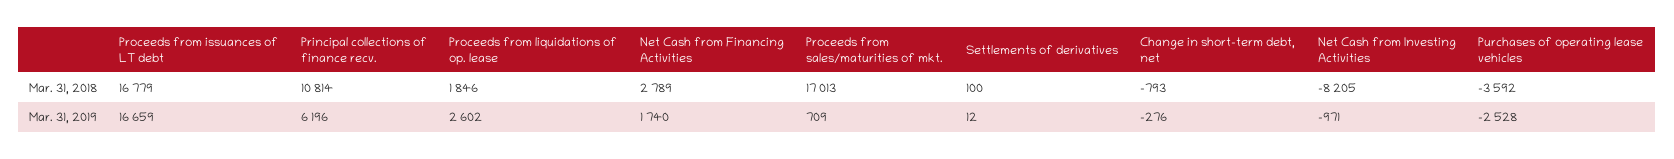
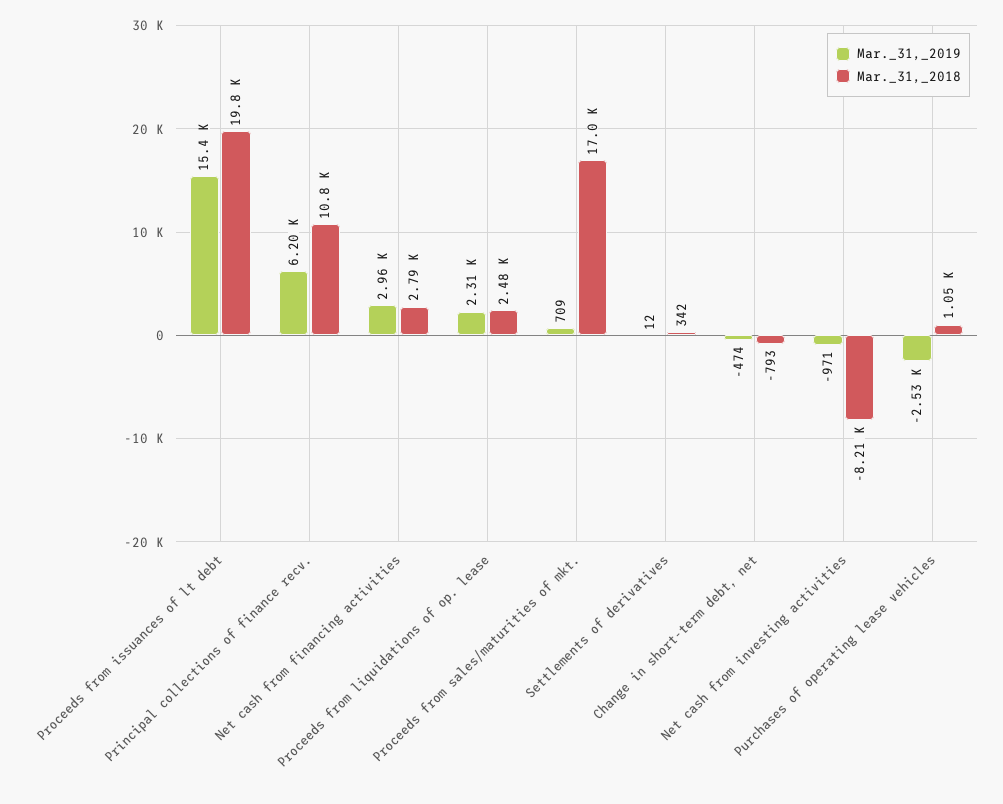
  {
    "Mar. 31, 2018": {
-     "Proceeds from issuances of LT debt": 16779,
+     "Proceeds from issuances of LT debt": 19800,
      "Principal collections of finance recv.": 10814,
-     "Proceeds from liquidations of op. lease": 1846,
+     "Proceeds from liquidations of op. lease": 2480,
      "Net Cash from Financing Activities": 2789,
      "Proceeds from sales/maturities of mkt.": 17013,
-     "Settlements of derivatives": 100,
+     "Settlements of derivatives": 342,
      "Change in short-term debt, net": -793,
      "Net Cash from Investing Activities": -8205,
-     "Purchases of operating lease vehicles": -3592
+     "Purchases of operating lease vehicles": 1050
    },
    "Mar. 31, 2019": {
-     "Proceeds from issuances of LT debt": 16659,
+     "Proceeds from issuances of LT debt": 15400,
      "Principal collections of finance recv.": 6196,
-     "Proceeds from liquidations of op. lease": 2602,
+     "Proceeds from liquidations of op. lease": 2310,
-     "Net Cash from Financing Activities": 1740,
+     "Net Cash from Financing Activities": 2960,
      "Proceeds from sales/maturities of mkt.": 709,
      "Settlements of derivatives": 12,
-     "Change in short-term debt, net": -276,
+     "Change in short-term debt, net": -474,
      "Net Cash from Investing Activities": -971,
      "Purchases of operating lease vehicles": -2528
    }
  }

